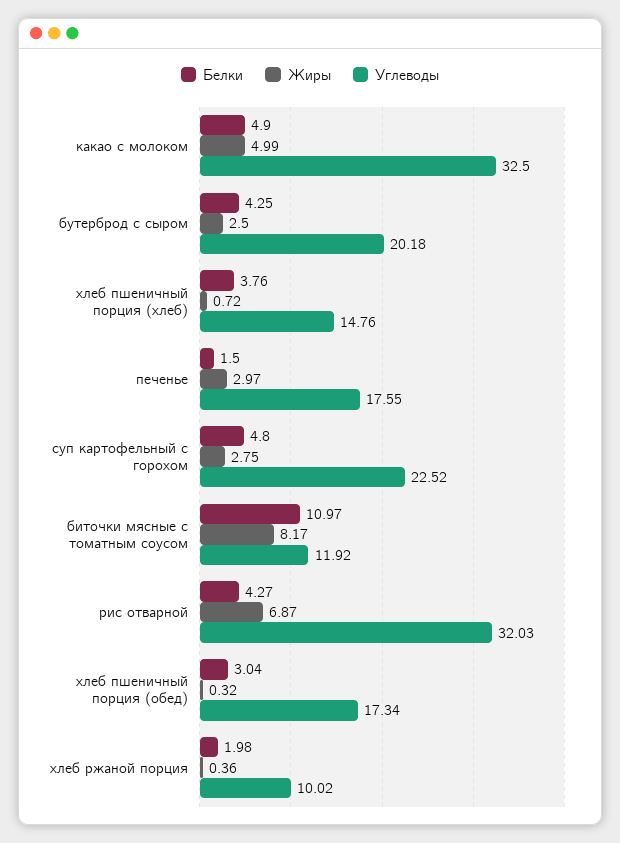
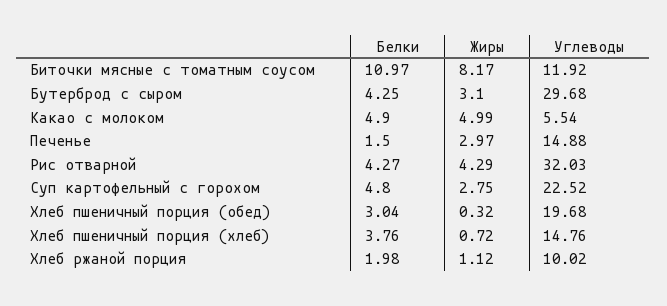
  {
    "Белки": {
      "какао с молоком": 4.9,
      "бутерброд с сыром": 4.25,
      "хлеб пшеничный порция (хлеб)": 3.76,
      "печенье": 1.5,
      "суп картофельный с горохом": 4.8,
      "биточки мясные с томатным соусом": 10.97,
      "рис отварной": 4.27,
      "хлеб пшеничный порция (обед)": 3.04,
      "хлеб ржаной порция": 1.98
    },
    "Жиры": {
      "какао с молоком": 4.99,
-     "бутерброд с сыром": 2.5,
+     "бутерброд с сыром": 3.1,
      "хлеб пшеничный порция (хлеб)": 0.72,
      "печенье": 2.97,
      "суп картофельный с горохом": 2.75,
      "биточки мясные с томатным соусом": 8.17,
-     "рис отварной": 6.87,
+     "рис отварной": 4.29,
      "хлеб пшеничный порция (обед)": 0.32,
-     "хлеб ржаной порция": 0.36
+     "хлеб ржаной порция": 1.12
    },
    "Углеводы": {
-     "какао с молоком": 32.5,
+     "какао с молоком": 5.54,
-     "бутерброд с сыром": 20.18,
+     "бутерброд с сыром": 29.68,
      "хлеб пшеничный порция (хлеб)": 14.76,
-     "печенье": 17.55,
+     "печенье": 14.88,
      "суп картофельный с горохом": 22.52,
      "биточки мясные с томатным соусом": 11.92,
      "рис отварной": 32.03,
-     "хлеб пшеничный порция (обед)": 17.34,
+     "хлеб пшеничный порция (обед)": 19.68,
      "хлеб ржаной порция": 10.02
    }
  }

